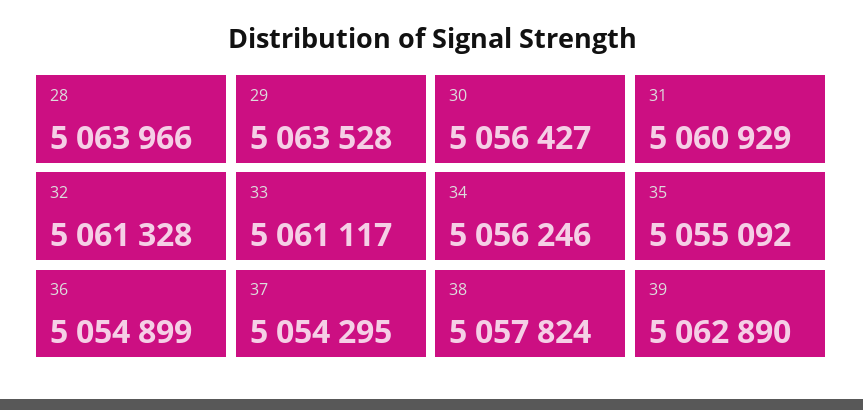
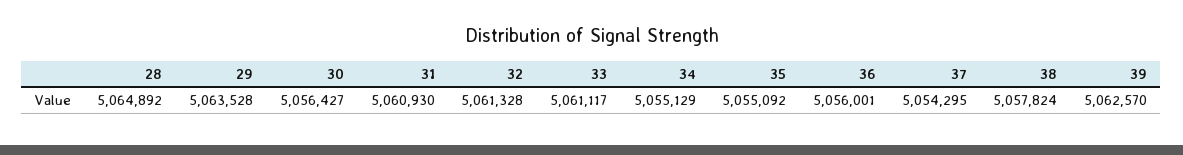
  {
-   "28": 5063966,
+   "28": 5064892,
    "29": 5063528,
    "30": 5056427,
-   "31": 5060929,
+   "31": 5060930,
    "32": 5061328,
    "33": 5061117,
-   "34": 5056246,
+   "34": 5055129,
    "35": 5055092,
-   "36": 5054899,
+   "36": 5056001,
    "37": 5054295,
    "38": 5057824,
-   "39": 5062890
+   "39": 5062570
  }

